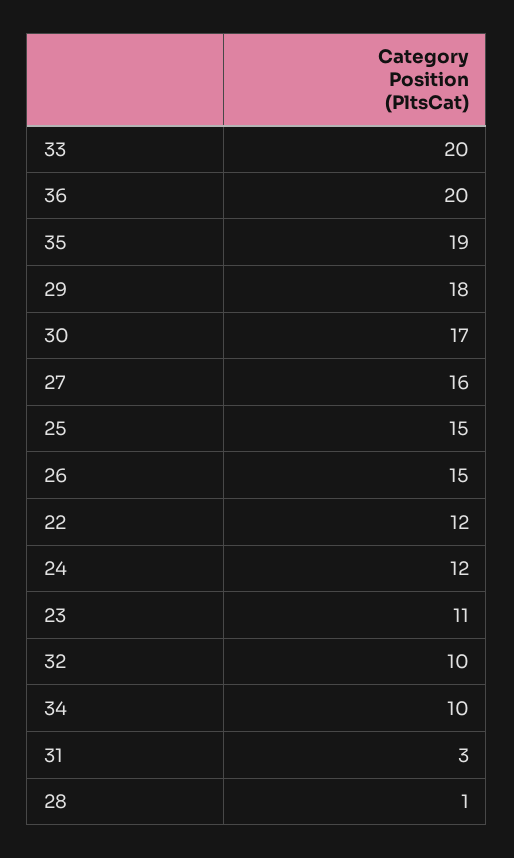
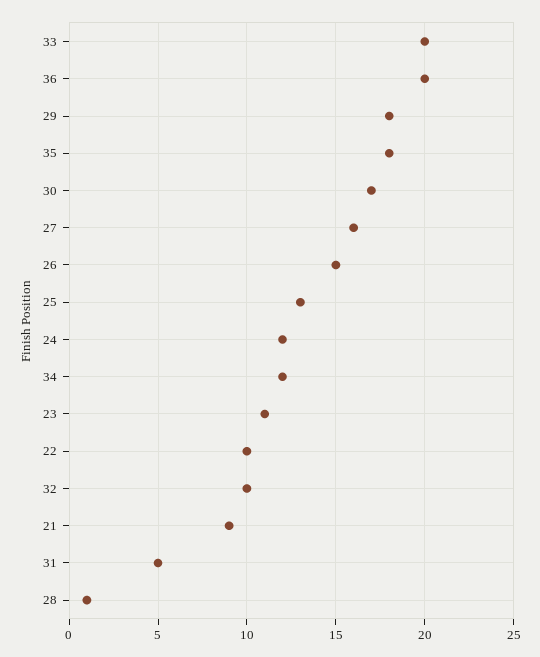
  {
    "33": 20,
    "36": 20,
-   "35": 19,
+   "35": 18,
    "29": 18,
    "30": 17,
    "27": 16,
-   "25": 15,
+   "25": 13,
    "26": 15,
-   "22": 12,
+   "22": 10,
    "24": 12,
    "23": 11,
    "32": 10,
-   "34": 10,
+   "34": 12,
-   "31": 3,
+   "31": 5,
-   "28": 1
+   "28": 1,
+   "21": 9
  }

